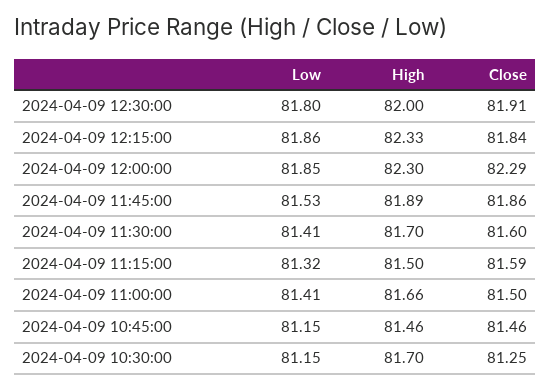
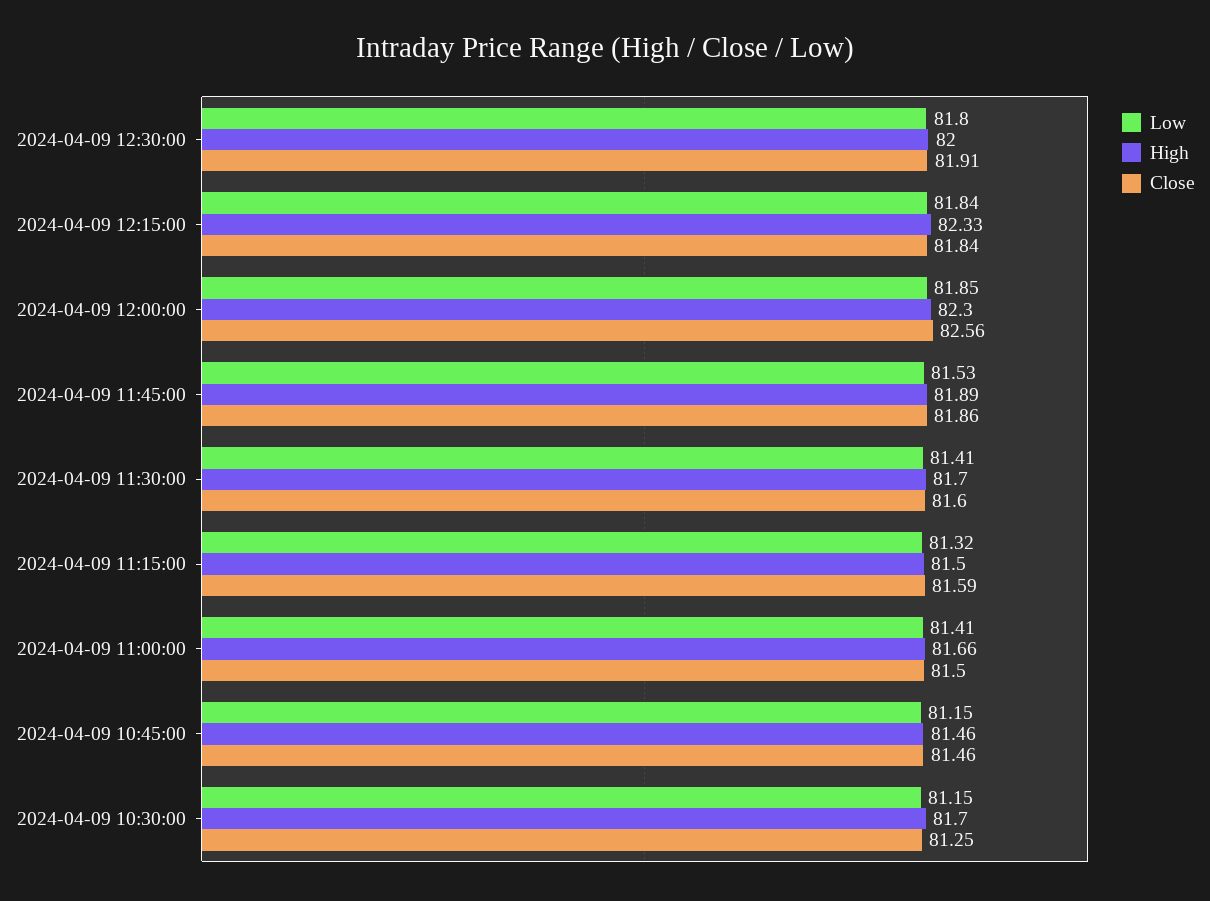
  {
    "Low": {
      "2024-04-09 12:30:00": 81.8,
-     "2024-04-09 12:15:00": 81.86,
+     "2024-04-09 12:15:00": 81.84,
      "2024-04-09 12:00:00": 81.85,
      "2024-04-09 11:45:00": 81.53,
      "2024-04-09 11:30:00": 81.41,
      "2024-04-09 11:15:00": 81.32,
      "2024-04-09 11:00:00": 81.41,
      "2024-04-09 10:45:00": 81.15,
      "2024-04-09 10:30:00": 81.15
    },
    "High": {
      "2024-04-09 12:30:00": 82,
      "2024-04-09 12:15:00": 82.33,
      "2024-04-09 12:00:00": 82.3,
      "2024-04-09 11:45:00": 81.89,
      "2024-04-09 11:30:00": 81.7,
      "2024-04-09 11:15:00": 81.5,
      "2024-04-09 11:00:00": 81.66,
      "2024-04-09 10:45:00": 81.46,
      "2024-04-09 10:30:00": 81.7
    },
    "Close": {
      "2024-04-09 12:30:00": 81.91,
      "2024-04-09 12:15:00": 81.84,
-     "2024-04-09 12:00:00": 82.29,
+     "2024-04-09 12:00:00": 82.56,
      "2024-04-09 11:45:00": 81.86,
      "2024-04-09 11:30:00": 81.6,
      "2024-04-09 11:15:00": 81.59,
      "2024-04-09 11:00:00": 81.5,
      "2024-04-09 10:45:00": 81.46,
      "2024-04-09 10:30:00": 81.25
    }
  }

